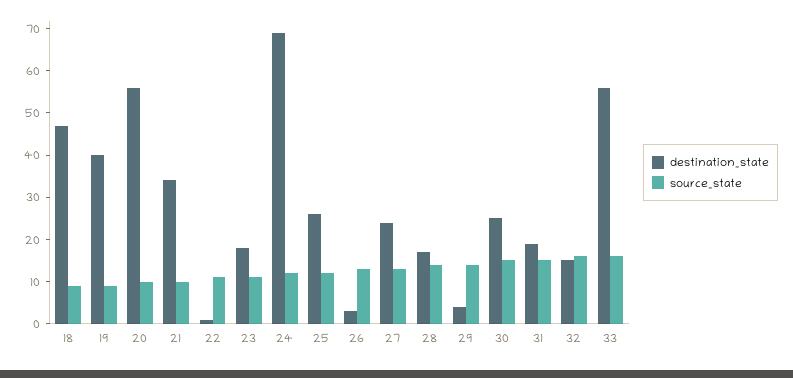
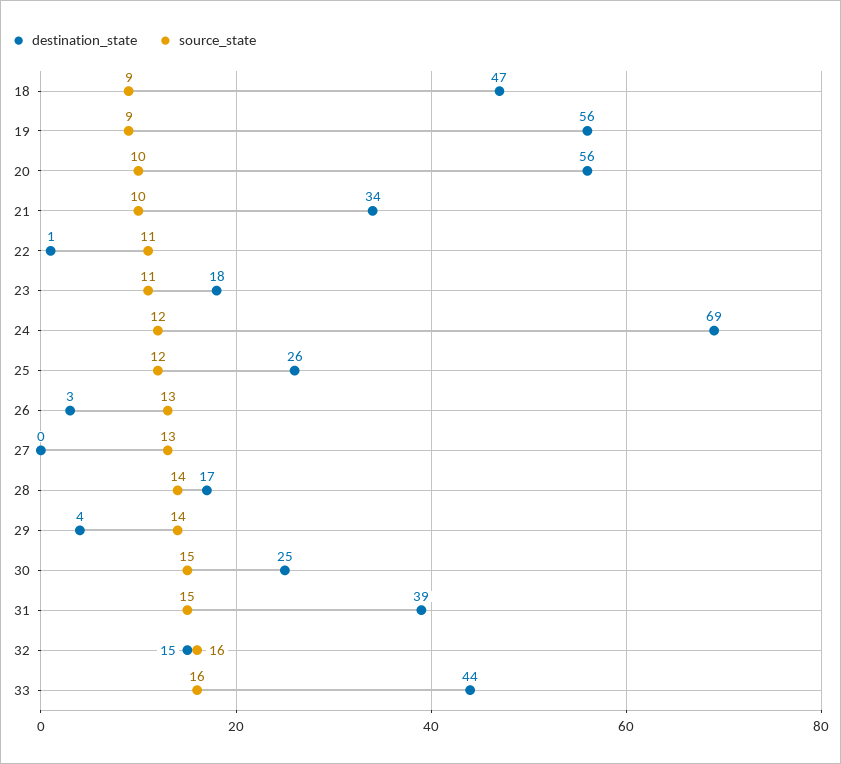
  {
    "destination_state": {
      "18": 47,
-     "19": 40,
+     "19": 56,
      "20": 56,
      "21": 34,
      "22": 1,
      "23": 18,
      "24": 69,
      "25": 26,
      "26": 3,
-     "27": 25,
+     "27": 0,
      "28": 17,
      "29": 4,
      "30": 25,
-     "31": 20,
+     "31": 39,
      "32": 15,
-     "33": 55
+     "33": 44
    },
    "source_state": {
      "18": 9,
      "19": 9,
      "20": 10,
      "21": 10,
      "22": 11,
      "23": 11,
      "24": 12,
      "25": 12,
      "26": 13,
      "27": 13,
      "28": 14,
      "29": 14,
      "30": 15,
      "31": 15,
      "32": 16,
      "33": 16
    }
  }

